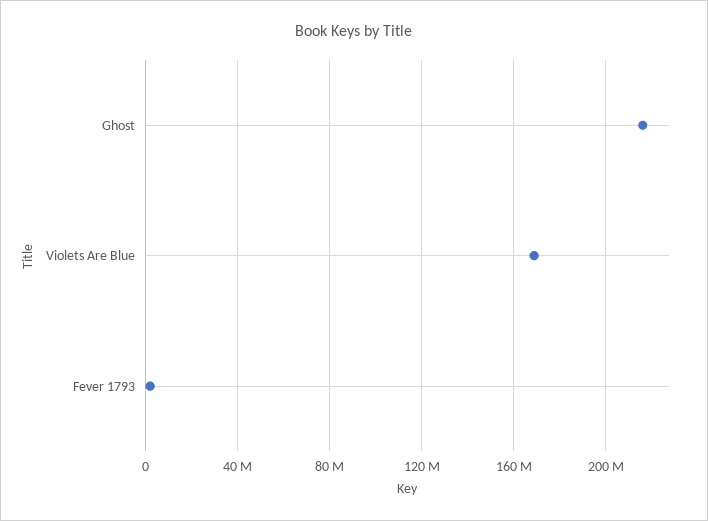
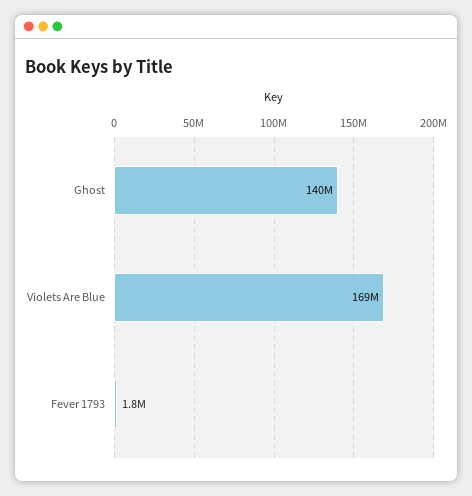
  {
-   "Ghost": 215000000,
+   "Ghost": 140000000,
    "Violets Are Blue": 169000000,
    "Fever 1793": 1800000
  }

